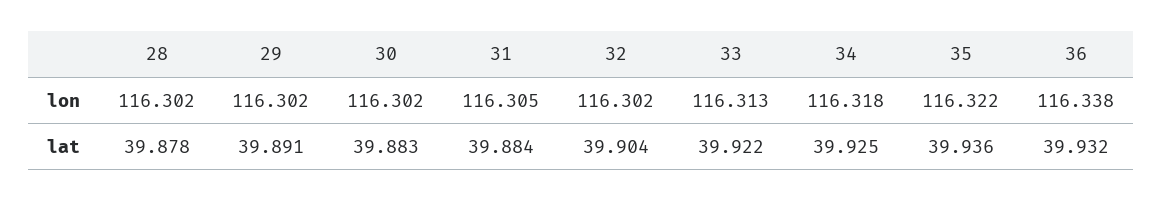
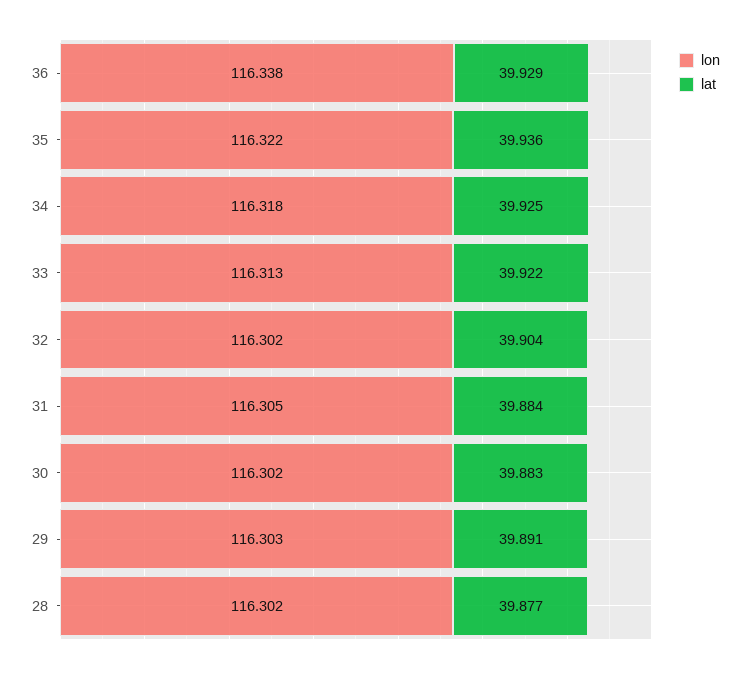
  {
    "lon": {
      "28": 116.302,
-     "29": 116.302,
+     "29": 116.303,
      "30": 116.302,
      "31": 116.305,
      "32": 116.302,
      "33": 116.313,
      "34": 116.318,
      "35": 116.322,
      "36": 116.338
    },
    "lat": {
-     "28": 39.878,
+     "28": 39.877,
      "29": 39.891,
      "30": 39.883,
      "31": 39.884,
      "32": 39.904,
      "33": 39.922,
      "34": 39.925,
      "35": 39.936,
-     "36": 39.932
+     "36": 39.929
    }
  }

